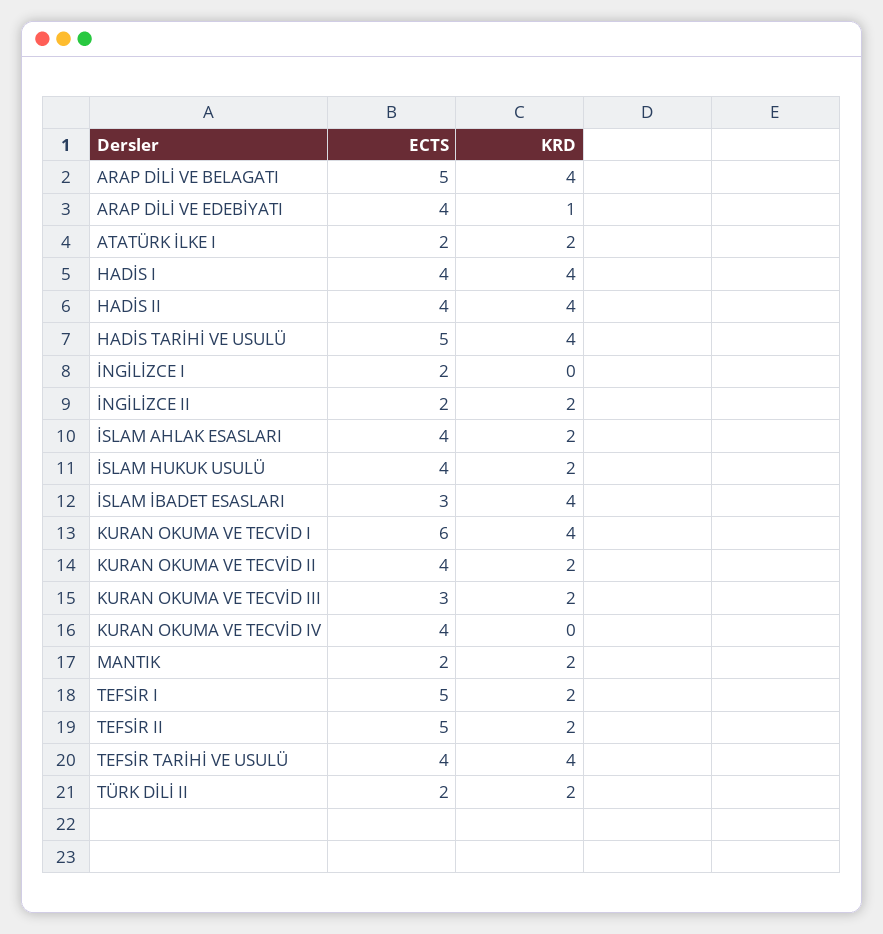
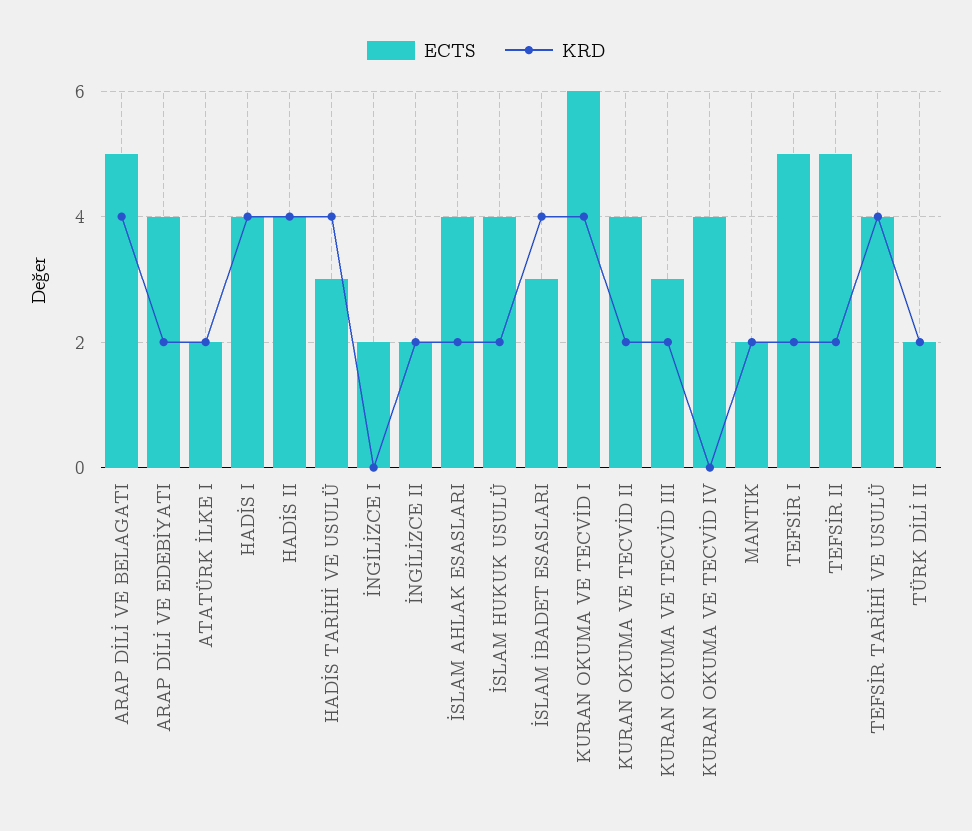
  {
    "ECTS": {
      "ARAP DİLİ VE BELAGATI": 5,
      "ARAP DİLİ VE EDEBİYATI": 4,
      "ATATÜRK İLKE I": 2,
      "HADİS I": 4,
      "HADİS II": 4,
-     "HADİS TARİHİ VE USULÜ": 5,
+     "HADİS TARİHİ VE USULÜ": 3,
      "İNGİLİZCE I": 2,
      "İNGİLİZCE II": 2,
      "İSLAM AHLAK ESASLARI": 4,
      "İSLAM HUKUK USULÜ": 4,
      "İSLAM İBADET ESASLARI": 3,
      "KURAN OKUMA VE TECVİD I": 6,
      "KURAN OKUMA VE TECVİD II": 4,
      "KURAN OKUMA VE TECVİD III": 3,
      "KURAN OKUMA VE TECVİD IV": 4,
      "MANTIK": 2,
      "TEFSİR I": 5,
      "TEFSİR II": 5,
      "TEFSİR TARİHİ VE USULÜ": 4,
      "TÜRK DİLİ II": 2
    },
    "KRD": {
      "ARAP DİLİ VE BELAGATI": 4,
-     "ARAP DİLİ VE EDEBİYATI": 1,
+     "ARAP DİLİ VE EDEBİYATI": 2,
      "ATATÜRK İLKE I": 2,
      "HADİS I": 4,
      "HADİS II": 4,
      "HADİS TARİHİ VE USULÜ": 4,
      "İNGİLİZCE I": 0,
      "İNGİLİZCE II": 2,
      "İSLAM AHLAK ESASLARI": 2,
      "İSLAM HUKUK USULÜ": 2,
      "İSLAM İBADET ESASLARI": 4,
      "KURAN OKUMA VE TECVİD I": 4,
      "KURAN OKUMA VE TECVİD II": 2,
      "KURAN OKUMA VE TECVİD III": 2,
      "KURAN OKUMA VE TECVİD IV": 0,
      "MANTIK": 2,
      "TEFSİR I": 2,
      "TEFSİR II": 2,
      "TEFSİR TARİHİ VE USULÜ": 4,
      "TÜRK DİLİ II": 2
    }
  }

